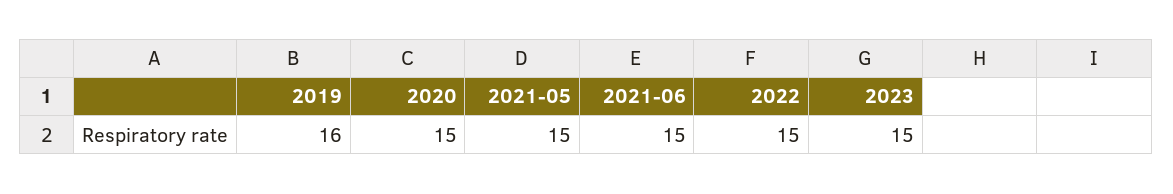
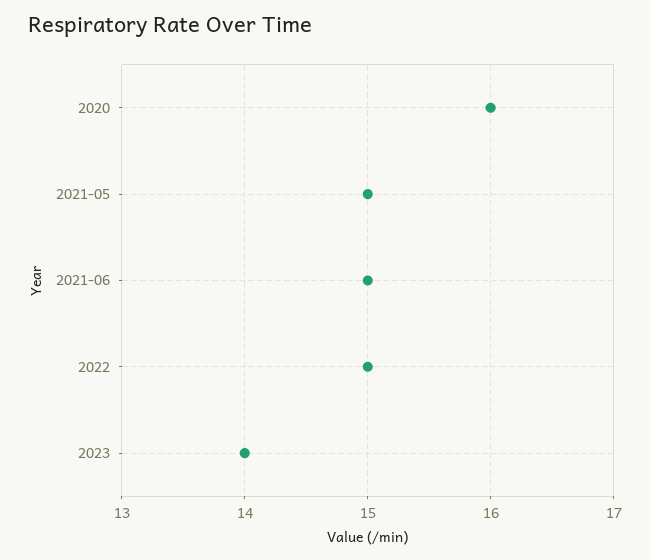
  {
-   "2019": 16,
-   "2020": 15,
+   "2020": 16,
    "2021-05": 15,
    "2021-06": 15,
    "2022": 15,
-   "2023": 15
+   "2023": 14
  }

